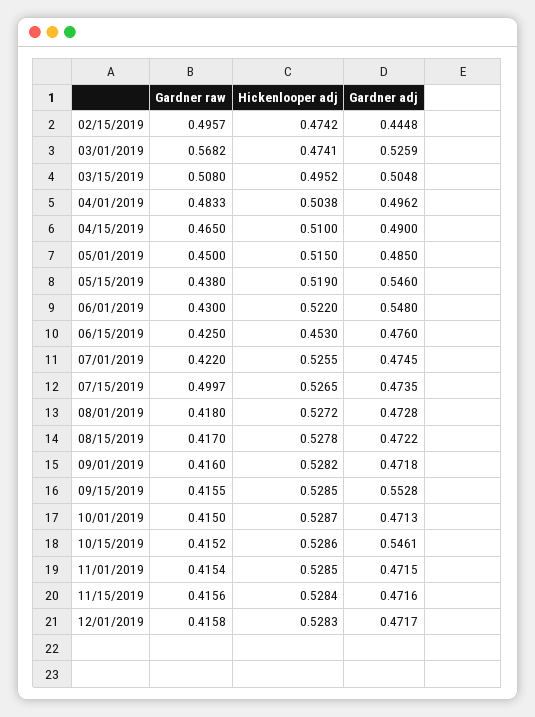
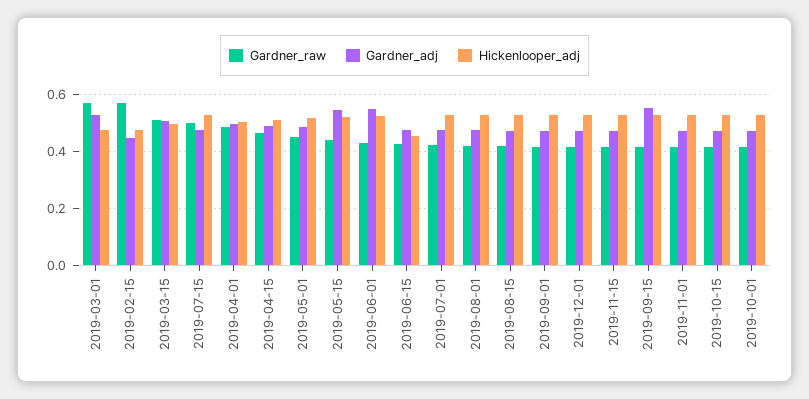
  {
    "Gardner raw": {
-     "02/15/2019": 0.4957,
+     "02/15/2019": 0.575,
      "03/01/2019": 0.5682,
      "03/15/2019": 0.508,
      "04/01/2019": 0.4833,
      "04/15/2019": 0.465,
      "05/01/2019": 0.45,
      "05/15/2019": 0.438,
      "06/01/2019": 0.43,
      "06/15/2019": 0.425,
      "07/01/2019": 0.422,
      "07/15/2019": 0.4997,
      "08/01/2019": 0.418,
      "08/15/2019": 0.417,
      "09/01/2019": 0.416,
      "09/15/2019": 0.4155,
      "10/01/2019": 0.415,
      "10/15/2019": 0.4152,
      "11/01/2019": 0.4154,
      "11/15/2019": 0.4156,
      "12/01/2019": 0.4158
    },
    "Hickenlooper adj": {
      "02/15/2019": 0.4742,
      "03/01/2019": 0.4741,
      "03/15/2019": 0.4952,
      "04/01/2019": 0.5038,
      "04/15/2019": 0.51,
      "05/01/2019": 0.515,
      "05/15/2019": 0.519,
      "06/01/2019": 0.522,
      "06/15/2019": 0.453,
      "07/01/2019": 0.5255,
      "07/15/2019": 0.5265,
      "08/01/2019": 0.5272,
      "08/15/2019": 0.5278,
      "09/01/2019": 0.5282,
      "09/15/2019": 0.5285,
      "10/01/2019": 0.5287,
      "10/15/2019": 0.5286,
      "11/01/2019": 0.5285,
      "11/15/2019": 0.5284,
      "12/01/2019": 0.5283
    },
    "Gardner adj": {
      "02/15/2019": 0.4448,
      "03/01/2019": 0.5259,
      "03/15/2019": 0.5048,
      "04/01/2019": 0.4962,
      "04/15/2019": 0.49,
      "05/01/2019": 0.485,
      "05/15/2019": 0.546,
      "06/01/2019": 0.548,
      "06/15/2019": 0.476,
      "07/01/2019": 0.4745,
      "07/15/2019": 0.4735,
      "08/01/2019": 0.4728,
      "08/15/2019": 0.4722,
      "09/01/2019": 0.4718,
      "09/15/2019": 0.5528,
      "10/01/2019": 0.4713,
-     "10/15/2019": 0.5461,
+     "10/15/2019": 0.475,
      "11/01/2019": 0.4715,
      "11/15/2019": 0.4716,
      "12/01/2019": 0.4717
    }
  }

